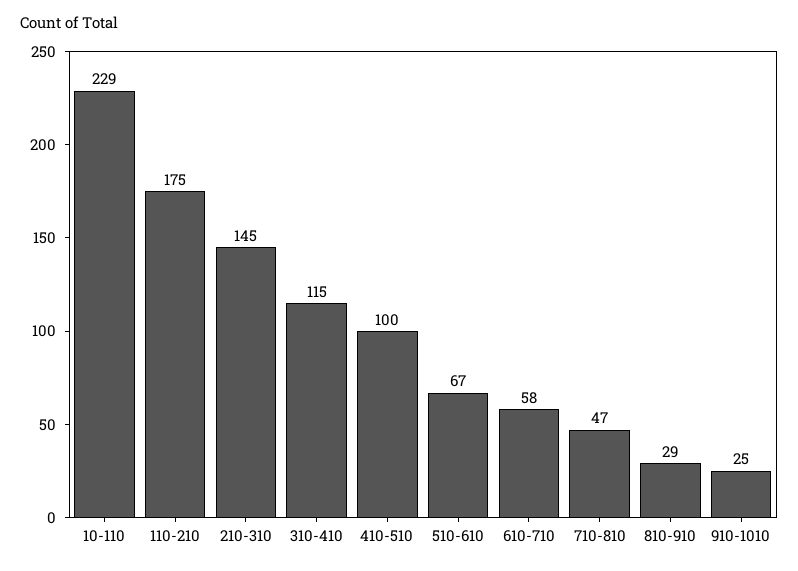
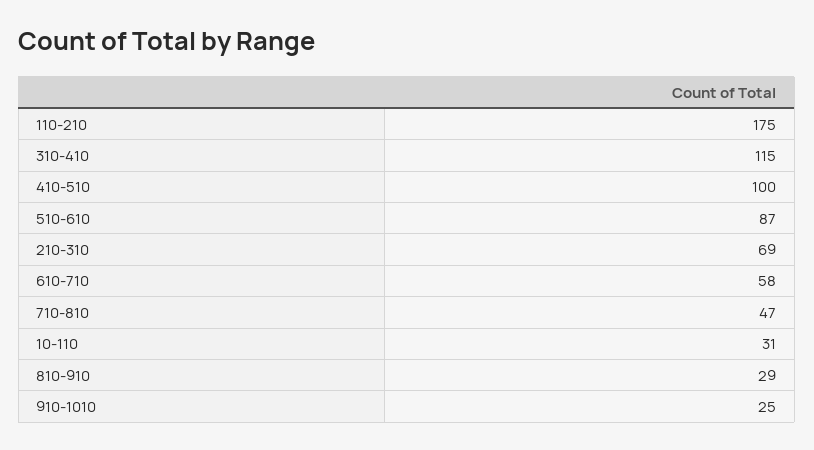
  {
-   "10-110": 229,
+   "10-110": 31,
    "110-210": 175,
-   "210-310": 145,
+   "210-310": 69,
    "310-410": 115,
    "410-510": 100,
-   "510-610": 67,
+   "510-610": 87,
    "610-710": 58,
    "710-810": 47,
    "810-910": 29,
    "910-1010": 25
  }

